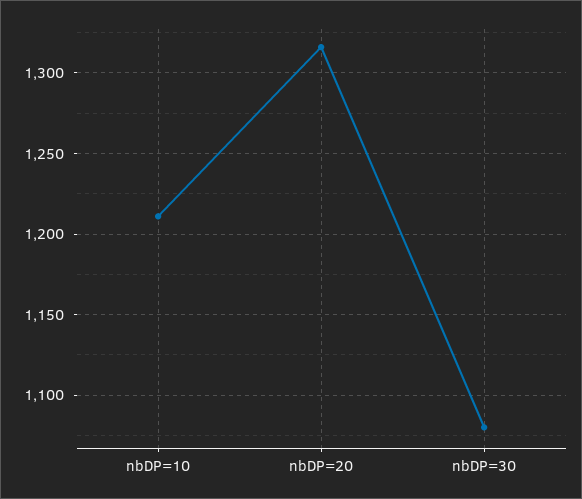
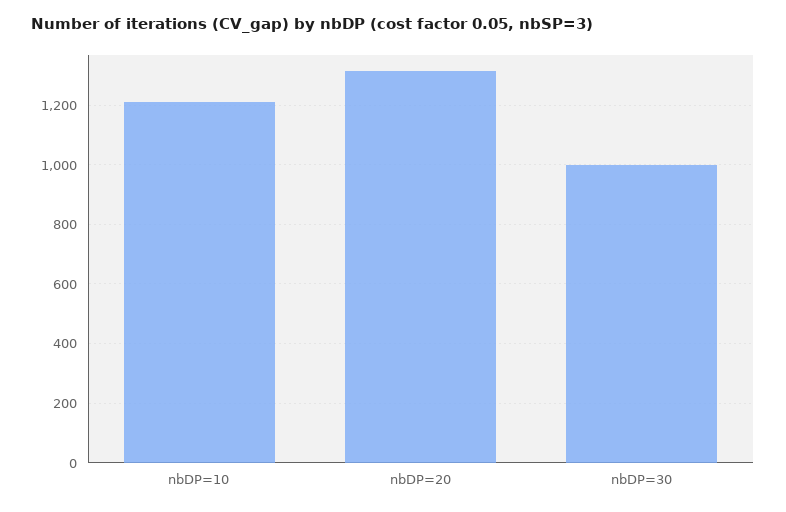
  {
    "nbDP=10": 1210,
    "nbDP=20": 1315,
-   "nbDP=30": 1080
+   "nbDP=30": 1000
  }

